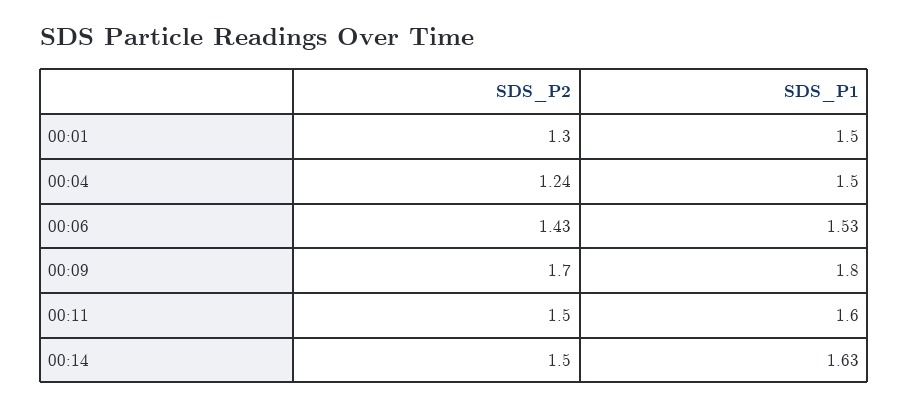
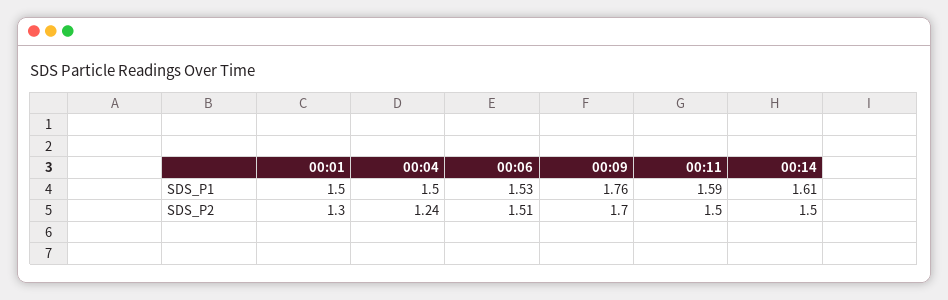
  {
    "SDS_P2": {
      "00:01": 1.3,
      "00:04": 1.24,
-     "00:06": 1.43,
+     "00:06": 1.51,
      "00:09": 1.7,
      "00:11": 1.5,
      "00:14": 1.5
    },
    "SDS_P1": {
      "00:01": 1.5,
      "00:04": 1.5,
      "00:06": 1.53,
-     "00:09": 1.8,
+     "00:09": 1.76,
-     "00:11": 1.6,
+     "00:11": 1.59,
-     "00:14": 1.63
+     "00:14": 1.61
    }
  }

